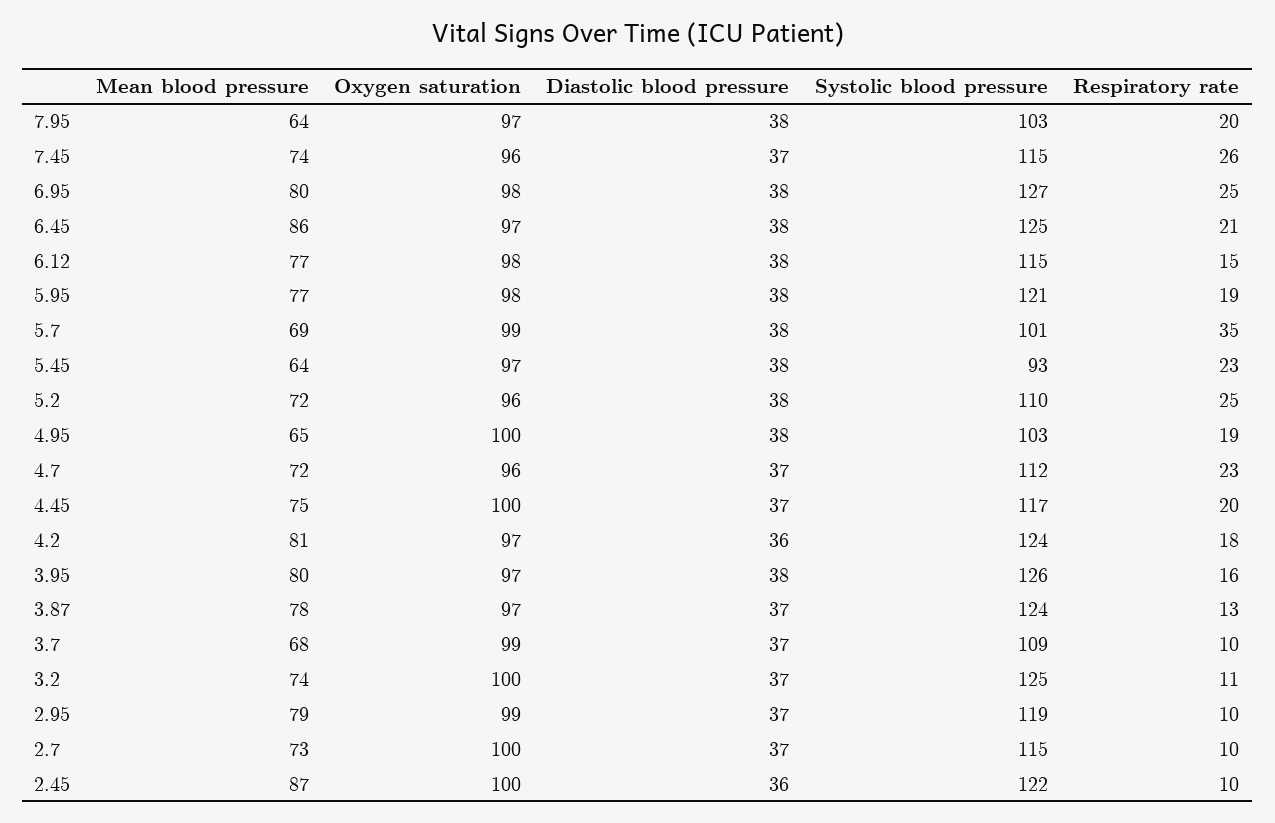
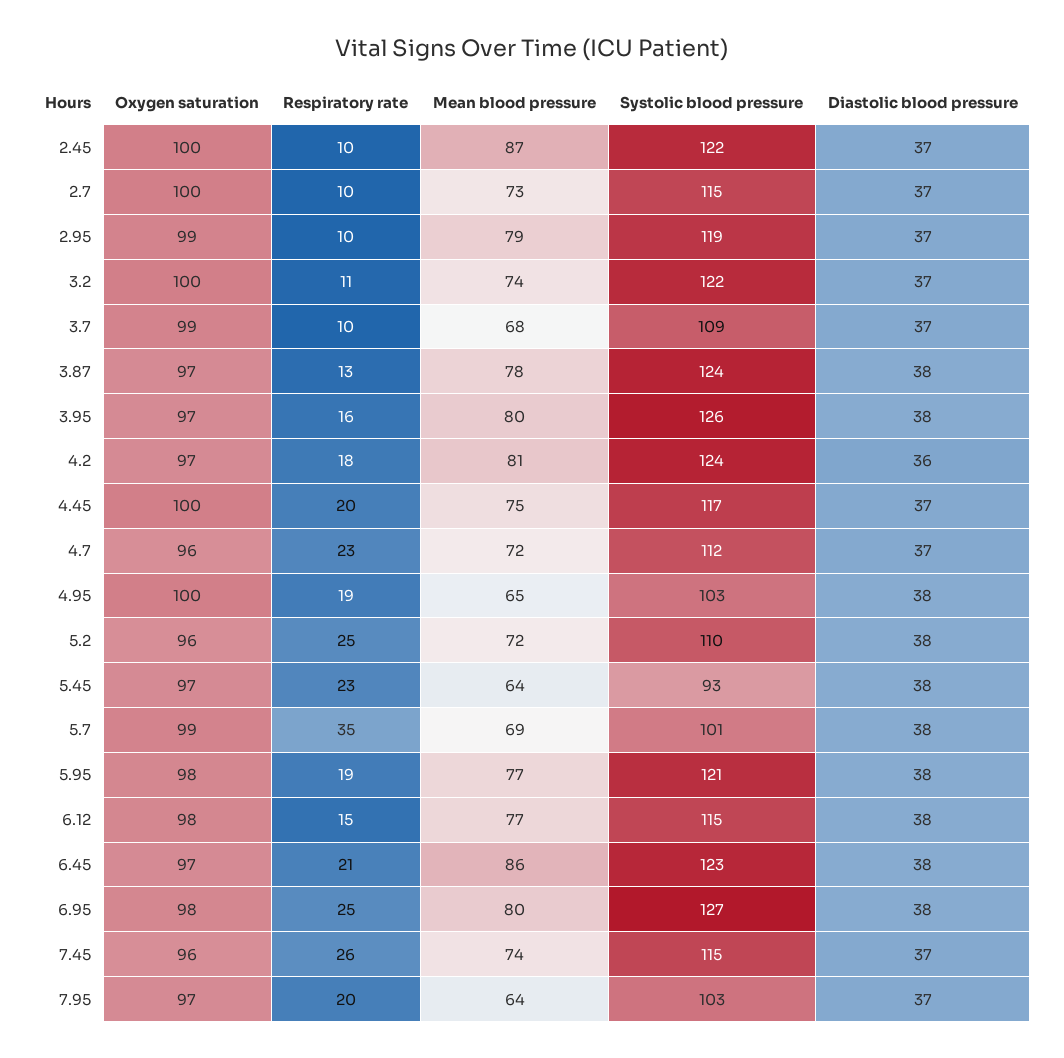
  {
    "Mean blood pressure": {
      "7.95": 64,
      "7.45": 74,
      "6.95": 80,
      "6.45": 86,
      "6.12": 77,
      "5.95": 77,
      "5.7": 69,
      "5.45": 64,
      "5.2": 72,
      "4.95": 65,
      "4.7": 72,
      "4.45": 75,
      "4.2": 81,
      "3.95": 80,
      "3.87": 78,
      "3.7": 68,
      "3.2": 74,
      "2.95": 79,
      "2.7": 73,
      "2.45": 87
    },
    "Oxygen saturation": {
      "7.95": 97,
      "7.45": 96,
      "6.95": 98,
      "6.45": 97,
      "6.12": 98,
      "5.95": 98,
      "5.7": 99,
      "5.45": 97,
      "5.2": 96,
      "4.95": 100,
      "4.7": 96,
      "4.45": 100,
      "4.2": 97,
      "3.95": 97,
      "3.87": 97,
      "3.7": 99,
      "3.2": 100,
      "2.95": 99,
      "2.7": 100,
      "2.45": 100
    },
    "Diastolic blood pressure": {
-     "7.95": 38,
+     "7.95": 37,
      "7.45": 37,
      "6.95": 38,
      "6.45": 38,
      "6.12": 38,
      "5.95": 38,
      "5.7": 38,
      "5.45": 38,
      "5.2": 38,
      "4.95": 38,
      "4.7": 37,
      "4.45": 37,
      "4.2": 36,
      "3.95": 38,
-     "3.87": 37,
+     "3.87": 38,
      "3.7": 37,
      "3.2": 37,
      "2.95": 37,
      "2.7": 37,
-     "2.45": 36
+     "2.45": 37
    },
    "Systolic blood pressure": {
      "7.95": 103,
      "7.45": 115,
      "6.95": 127,
-     "6.45": 125,
+     "6.45": 123,
      "6.12": 115,
      "5.95": 121,
      "5.7": 101,
      "5.45": 93,
      "5.2": 110,
      "4.95": 103,
      "4.7": 112,
      "4.45": 117,
      "4.2": 124,
      "3.95": 126,
      "3.87": 124,
      "3.7": 109,
-     "3.2": 125,
+     "3.2": 122,
      "2.95": 119,
      "2.7": 115,
      "2.45": 122
    },
    "Respiratory rate": {
      "7.95": 20,
      "7.45": 26,
      "6.95": 25,
      "6.45": 21,
      "6.12": 15,
      "5.95": 19,
      "5.7": 35,
      "5.45": 23,
      "5.2": 25,
      "4.95": 19,
      "4.7": 23,
      "4.45": 20,
      "4.2": 18,
      "3.95": 16,
      "3.87": 13,
      "3.7": 10,
      "3.2": 11,
      "2.95": 10,
      "2.7": 10,
      "2.45": 10
    }
  }

